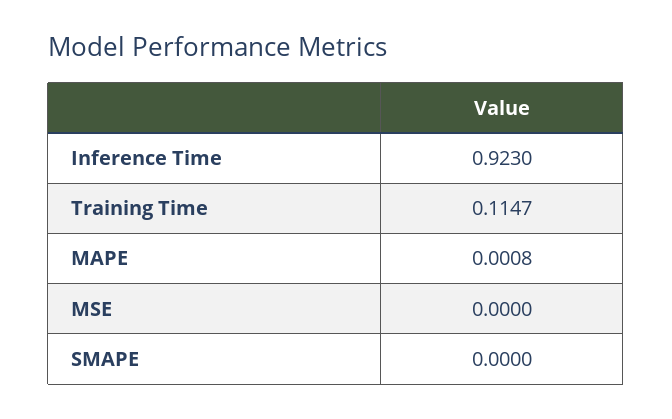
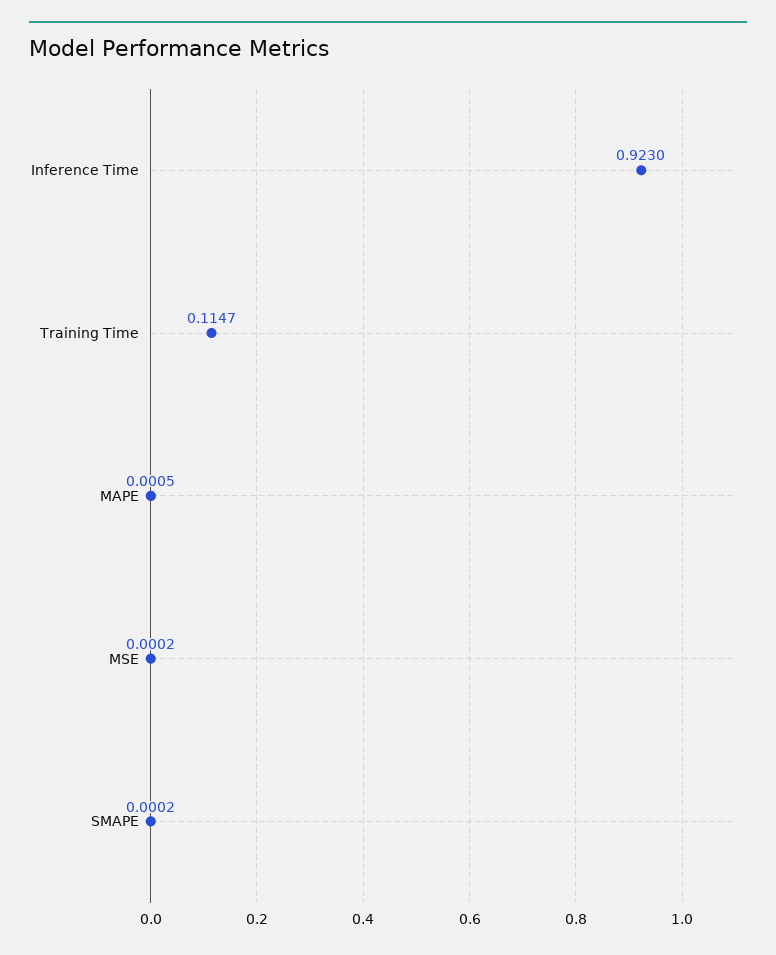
  {
    "Inference Time": 0.923,
    "Training Time": 0.1147,
-   "MAPE": 0.0008,
+   "MAPE": 0.0005,
-   "MSE": 0,
+   "MSE": 0.0002,
-   "SMAPE": 0
+   "SMAPE": 0.0002
  }

